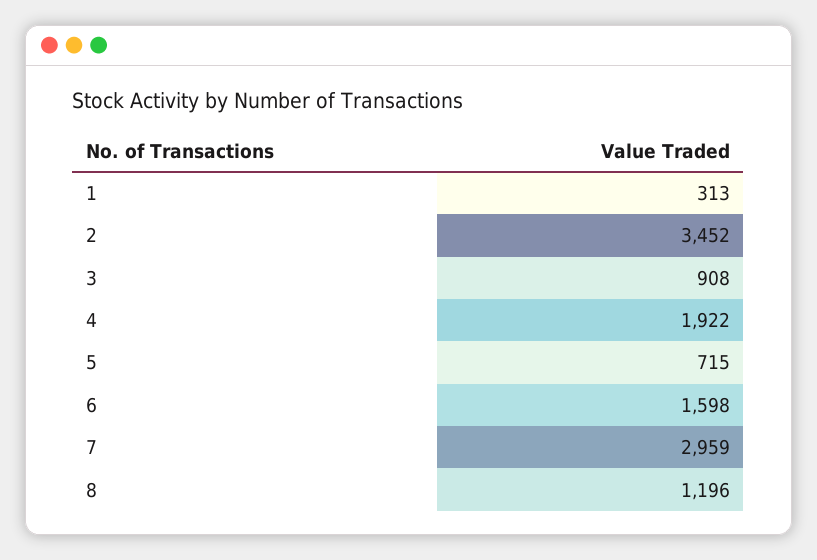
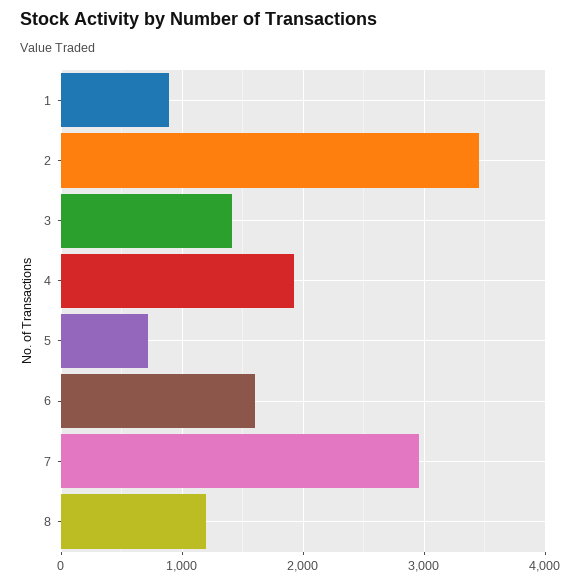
  {
-   "1": 313,
+   "1": 900,
    "2": 3452,
-   "3": 908,
+   "3": 1400,
    "4": 1922,
    "5": 715,
    "6": 1598,
    "7": 2959,
    "8": 1196
  }

